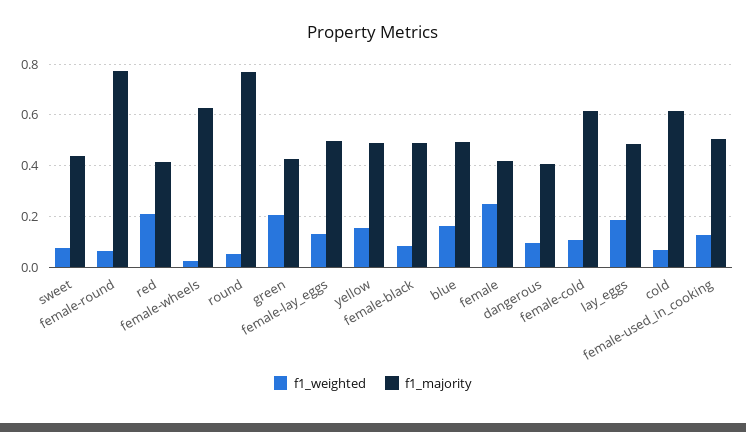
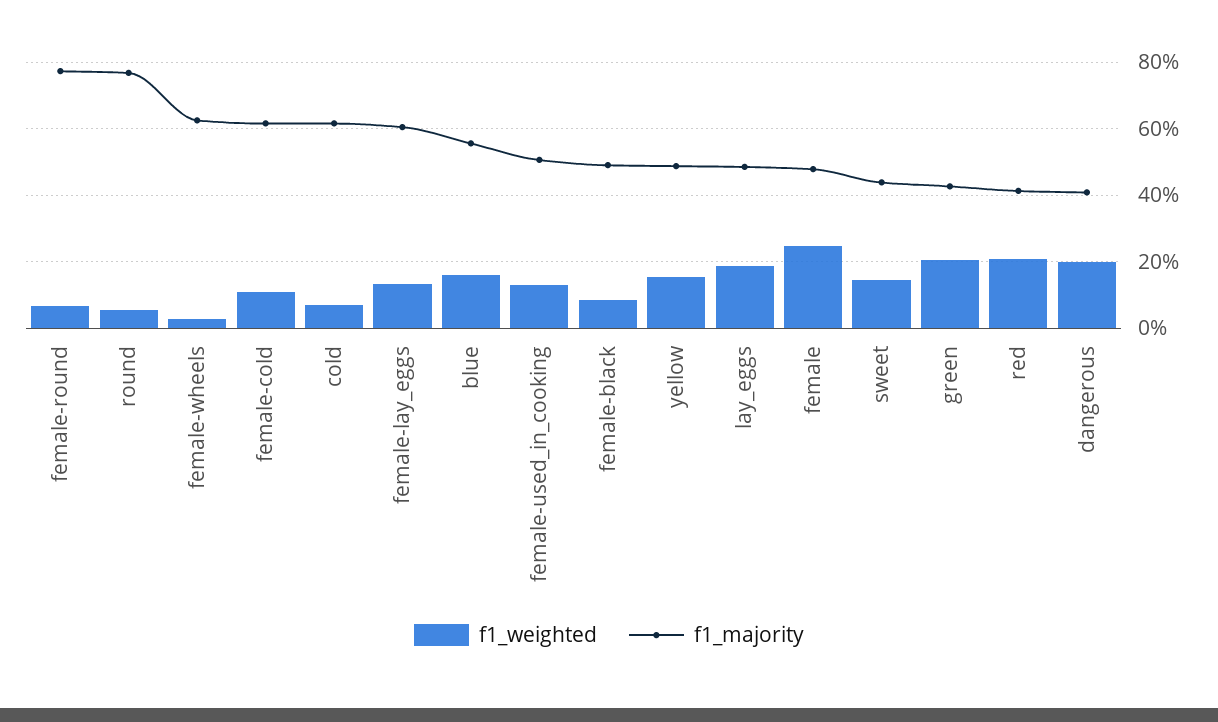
  {
    "f1_weighted": {
-     "sweet": 0.075,
+     "sweet": 0.14,
      "female-round": 0.06,
      "red": 0.2,
      "female-wheels": 0.02,
      "round": 0.06,
      "green": 0.2,
      "female-lay_eggs": 0.14,
      "yellow": 0.16,
      "female-black": 0.08,
      "blue": 0.16,
      "female": 0.24,
-     "dangerous": 0.1,
+     "dangerous": 0.2,
      "female-cold": 0.1,
      "lay_eggs": 0.18,
      "cold": 0.06,
      "female-used_in_cooking": 0.12
    },
    "f1_majority": {
      "sweet": 0.44,
      "female-round": 0.78,
      "red": 0.42,
      "female-wheels": 0.62,
      "round": 0.76,
      "green": 0.42,
-     "female-lay_eggs": 0.5,
+     "female-lay_eggs": 0.6,
      "yellow": 0.48,
      "female-black": 0.5,
-     "blue": 0.5,
+     "blue": 0.56,
-     "female": 0.425,
+     "female": 0.48,
      "dangerous": 0.4,
      "female-cold": 0.62,
      "lay_eggs": 0.48,
      "cold": 0.62,
      "female-used_in_cooking": 0.5
    }
  }

